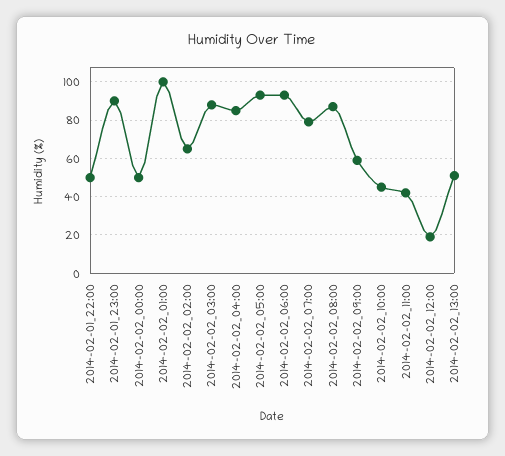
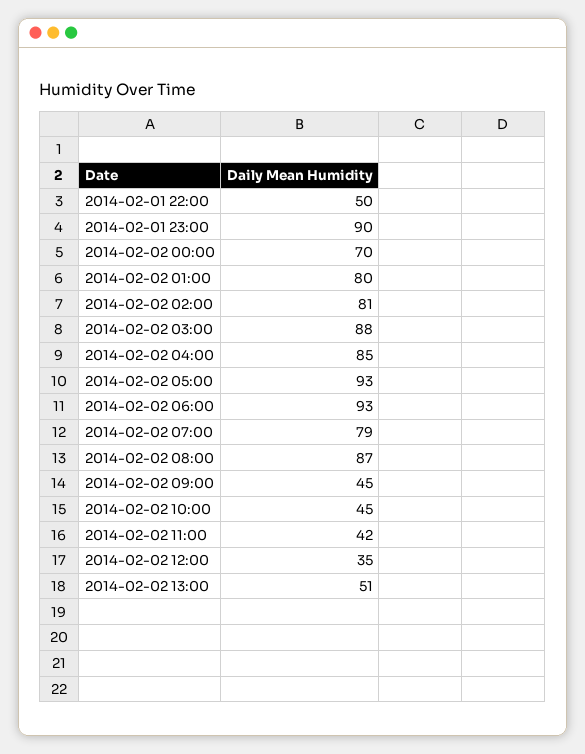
  {
    "2014-02-01_22:00": 50,
    "2014-02-01_23:00": 90,
-   "2014-02-02_00:00": 50,
+   "2014-02-02_00:00": 70,
-   "2014-02-02_01:00": 100,
+   "2014-02-02_01:00": 80,
-   "2014-02-02_02:00": 65,
+   "2014-02-02_02:00": 81,
    "2014-02-02_03:00": 88,
    "2014-02-02_04:00": 85,
    "2014-02-02_05:00": 93,
    "2014-02-02_06:00": 93,
    "2014-02-02_07:00": 79,
    "2014-02-02_08:00": 87,
-   "2014-02-02_09:00": 60,
+   "2014-02-02_09:00": 45,
    "2014-02-02_10:00": 45,
    "2014-02-02_11:00": 42,
-   "2014-02-02_12:00": 20,
+   "2014-02-02_12:00": 35,
    "2014-02-02_13:00": 51
  }

